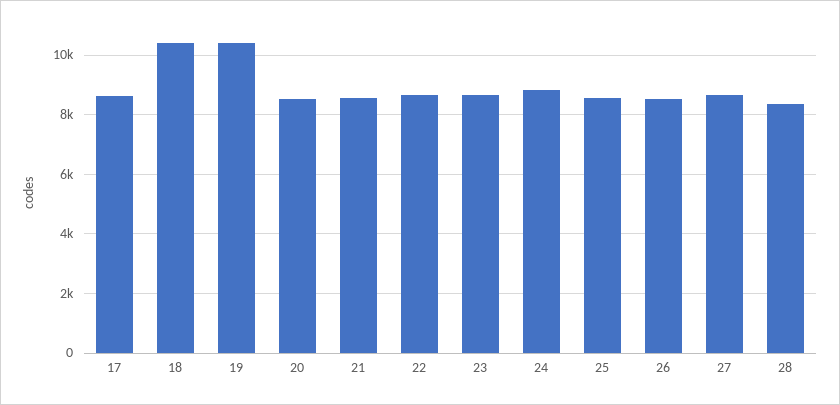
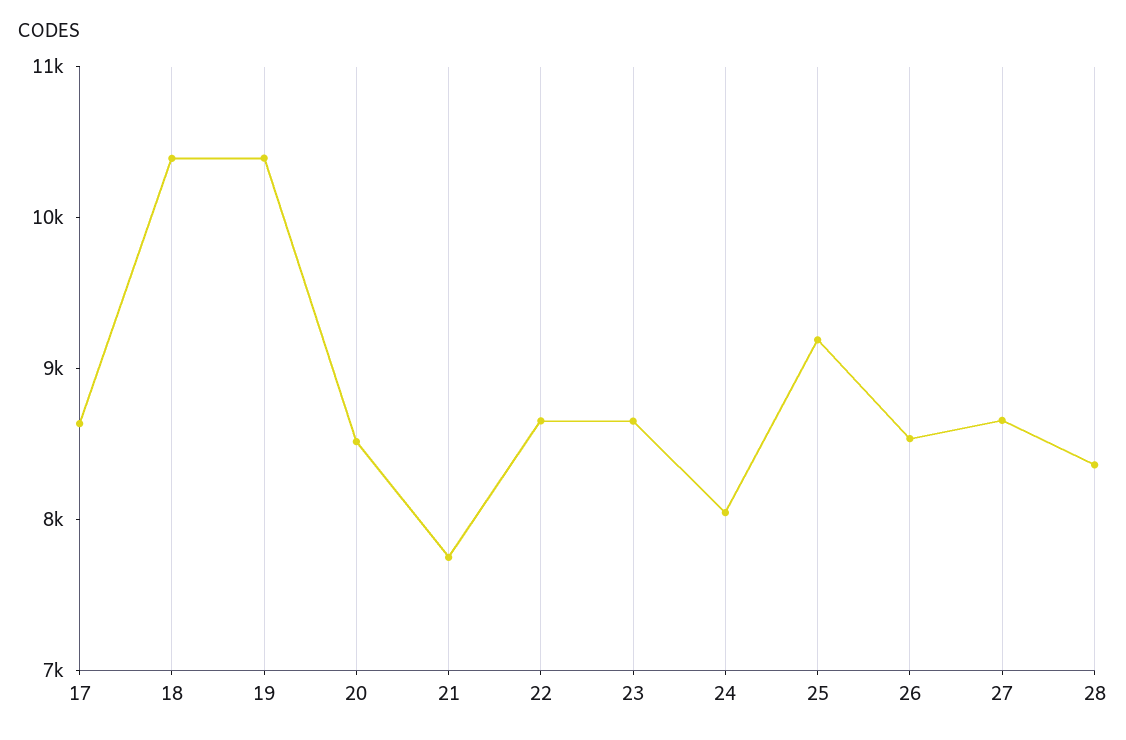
  {
    "17": 8600,
    "18": 10400,
    "19": 10400,
    "20": 8600,
-   "21": 8500,
+   "21": 7800,
    "22": 8600,
    "23": 8600,
-   "24": 8750,
+   "24": 8000,
-   "25": 8500,
+   "25": 9200,
    "26": 8600,
    "27": 8600,
    "28": 8400
  }

